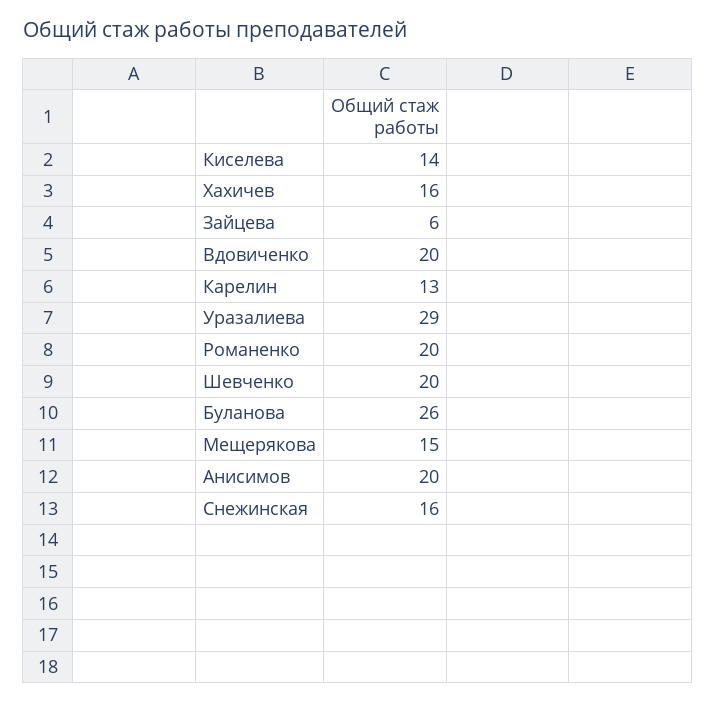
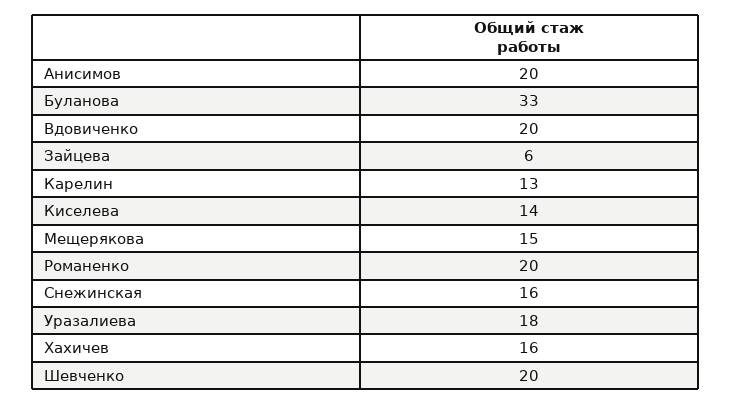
  {
    "Киселева": 14,
    "Хахичев": 16,
    "Зайцева": 6,
    "Вдовиченко": 20,
    "Карелин": 13,
-   "Уразалиева": 29,
+   "Уразалиева": 18,
    "Романенко": 20,
    "Шевченко": 20,
-   "Буланова": 26,
+   "Буланова": 33,
    "Мещерякова": 15,
    "Анисимов": 20,
    "Снежинская": 16
  }

